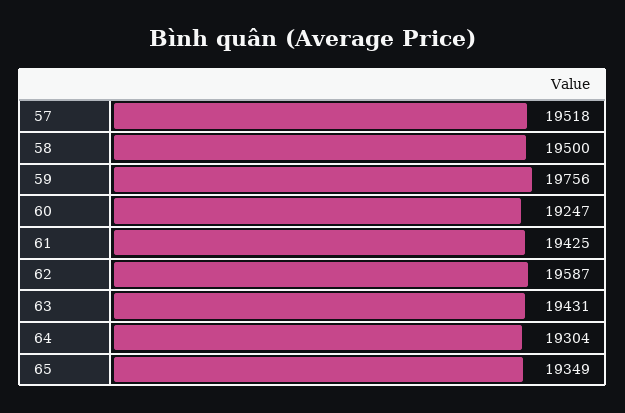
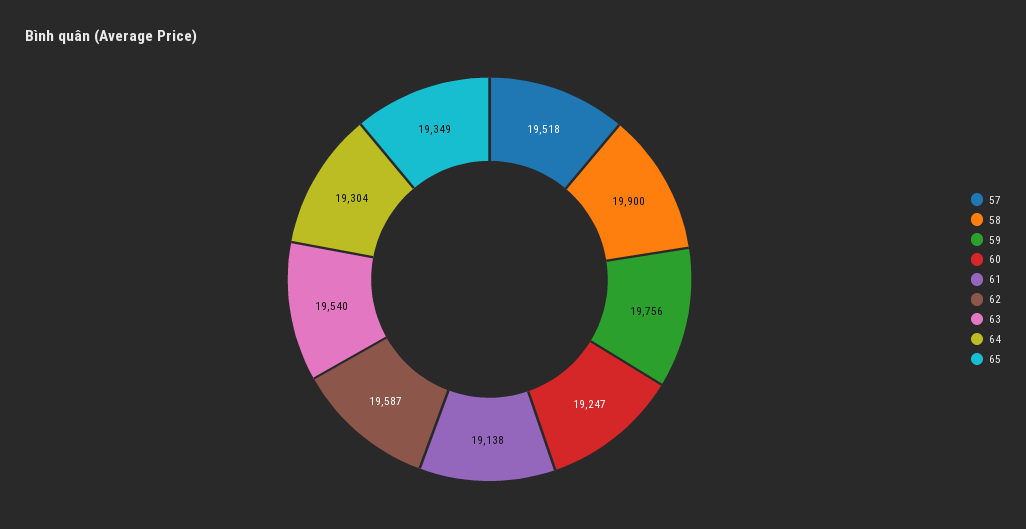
  {
    "57": 19518,
-   "58": 19500,
+   "58": 19900,
    "59": 19756,
    "60": 19247,
-   "61": 19425,
+   "61": 19138,
    "62": 19587,
-   "63": 19431,
+   "63": 19540,
    "64": 19304,
    "65": 19349
  }

